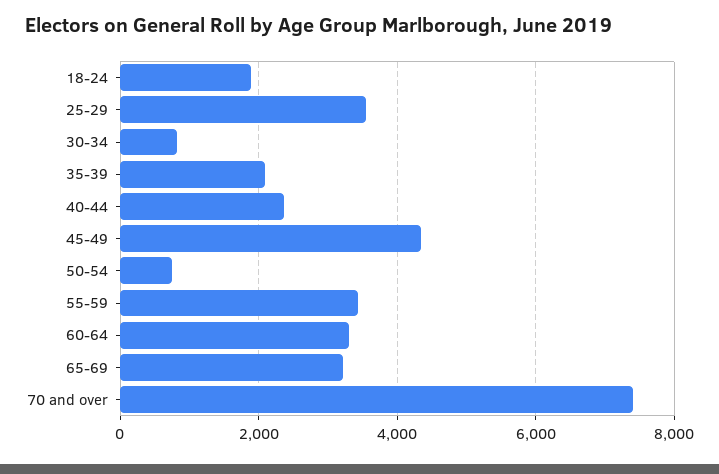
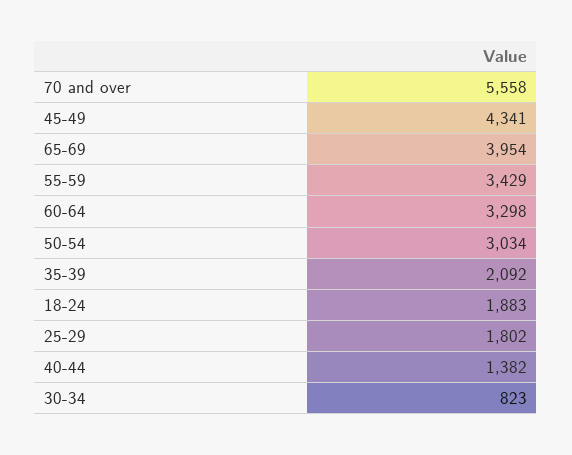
  {
    "18-24": 1883,
-   "25-29": 3600,
+   "25-29": 1802,
    "30-34": 823,
    "35-39": 2092,
-   "40-44": 2400,
+   "40-44": 1382,
    "45-49": 4341,
-   "50-54": 800,
+   "50-54": 3034,
    "55-59": 3429,
    "60-64": 3298,
-   "65-69": 3200,
+   "65-69": 3954,
-   "70 and over": 7400
+   "70 and over": 5558
  }

